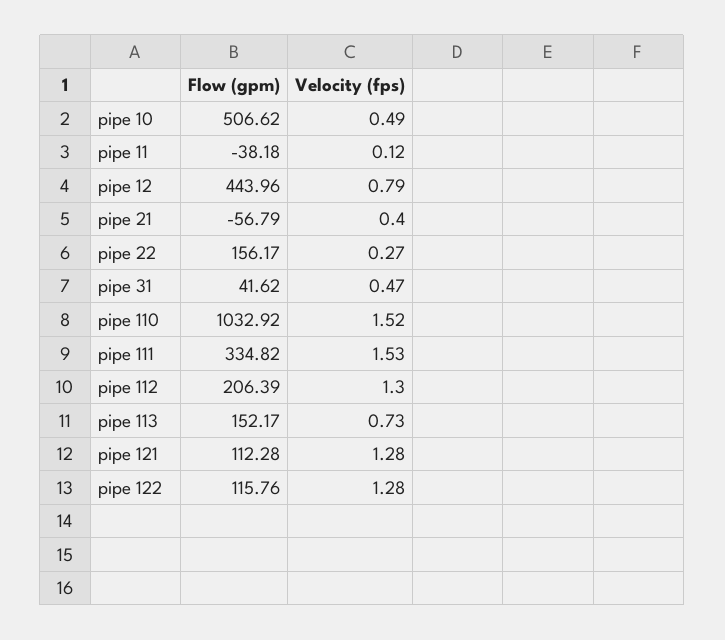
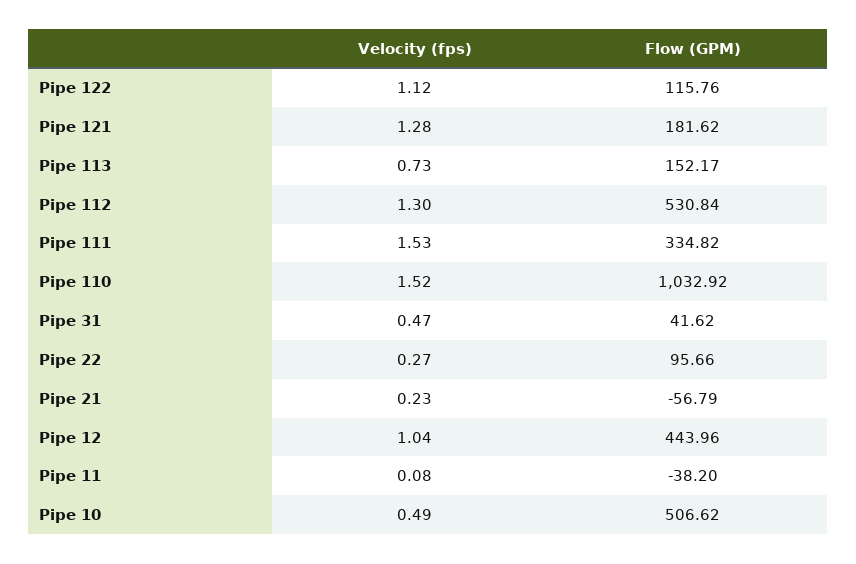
  {
    "Flow (gpm)": {
      "pipe 10": 506.62,
-     "pipe 11": -38.18,
+     "pipe 11": -38.2,
      "pipe 12": 443.96,
      "pipe 21": -56.79,
-     "pipe 22": 156.17,
+     "pipe 22": 95.66,
      "pipe 31": 41.62,
      "pipe 110": 1032.92,
      "pipe 111": 334.82,
-     "pipe 112": 206.39,
+     "pipe 112": 530.84,
      "pipe 113": 152.17,
-     "pipe 121": 112.28,
+     "pipe 121": 181.62,
      "pipe 122": 115.76
    },
    "Velocity (fps)": {
      "pipe 10": 0.49,
-     "pipe 11": 0.12,
+     "pipe 11": 0.08,
-     "pipe 12": 0.79,
+     "pipe 12": 1.04,
-     "pipe 21": 0.4,
+     "pipe 21": 0.23,
      "pipe 22": 0.27,
      "pipe 31": 0.47,
      "pipe 110": 1.52,
      "pipe 111": 1.53,
      "pipe 112": 1.3,
      "pipe 113": 0.73,
      "pipe 121": 1.28,
-     "pipe 122": 1.28
+     "pipe 122": 1.12
    }
  }

